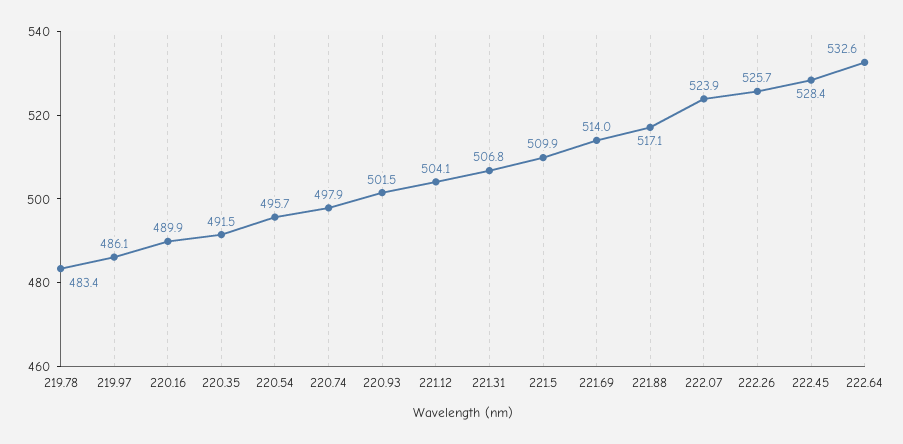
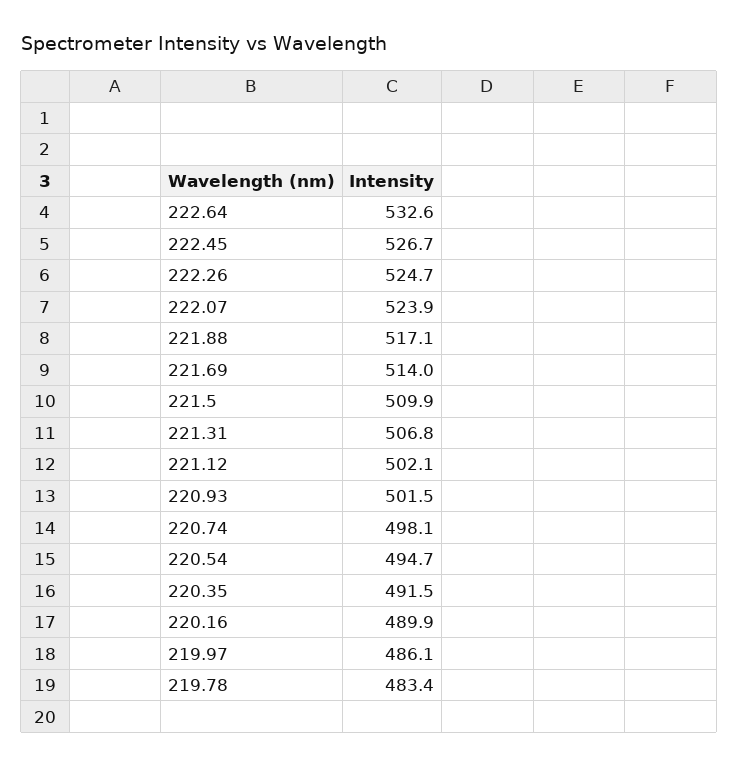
  {
    "219.78": 483.4,
    "219.97": 486.1,
    "220.16": 489.9,
    "220.35": 491.5,
-   "220.54": 495.7,
+   "220.54": 494.7,
-   "220.74": 497.9,
+   "220.74": 498.1,
    "220.93": 501.5,
-   "221.12": 504.1,
+   "221.12": 502.1,
    "221.31": 506.8,
    "221.5": 509.9,
    "221.69": 514,
    "221.88": 517.1,
    "222.07": 523.9,
-   "222.26": 525.7,
+   "222.26": 524.7,
-   "222.45": 528.4,
+   "222.45": 526.7,
    "222.64": 532.6
  }

